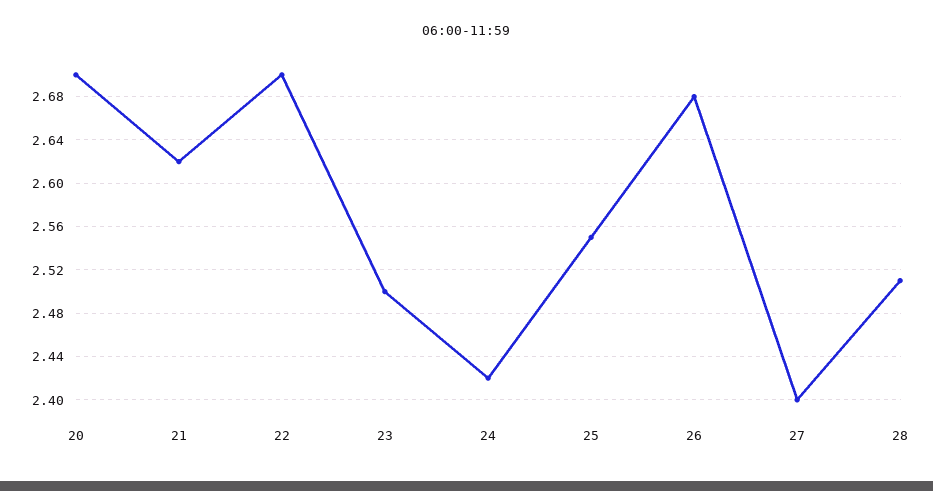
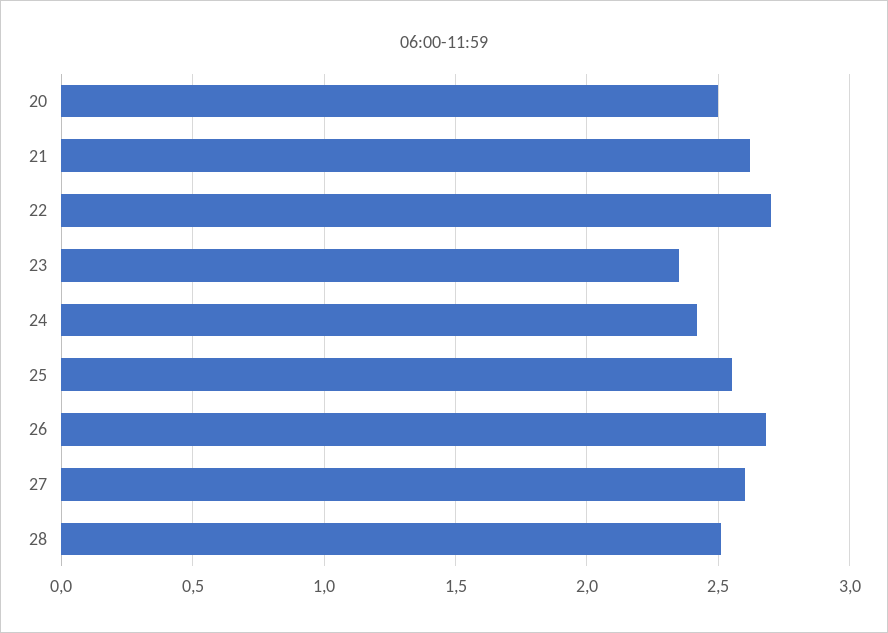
  {
-   "20": 2.7,
+   "20": 2.5,
    "21": 2.62,
    "22": 2.7,
-   "23": 2.5,
+   "23": 2.35,
    "24": 2.42,
    "25": 2.55,
    "26": 2.68,
-   "27": 2.4,
+   "27": 2.6,
    "28": 2.51
  }

